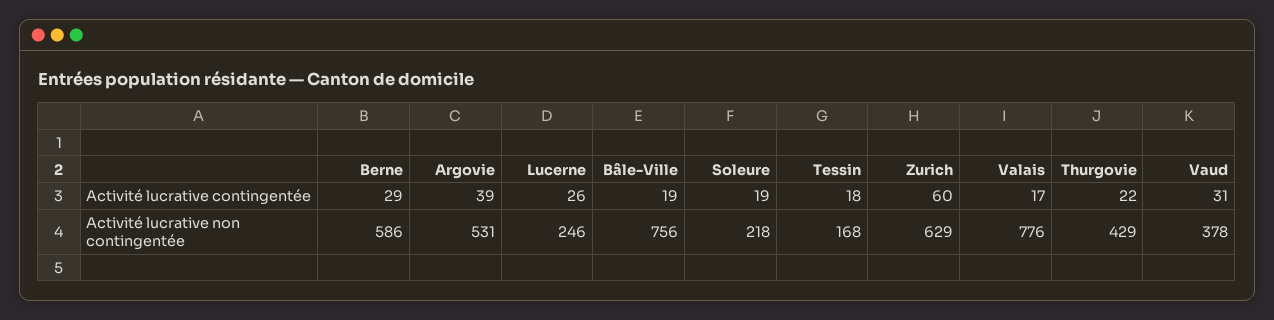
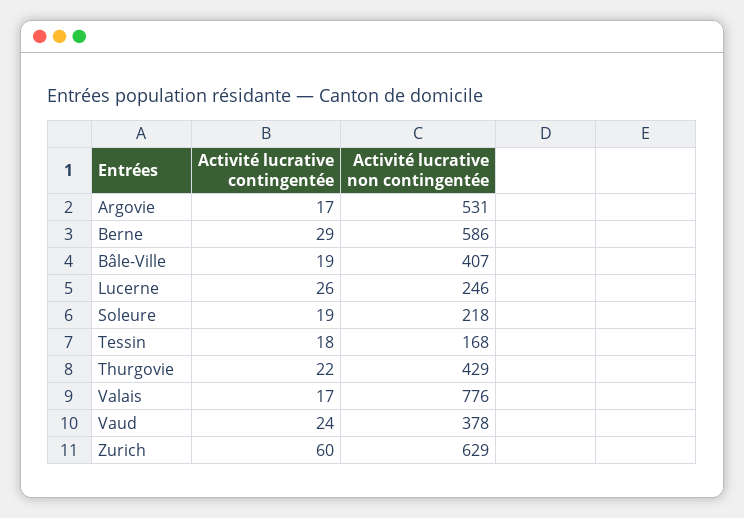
  {
    "Berne": {
      "Activité lucrative contingentée": 29,
      "Activité lucrative non contingentée": 586
    },
    "Argovie": {
-     "Activité lucrative contingentée": 39,
+     "Activité lucrative contingentée": 17,
      "Activité lucrative non contingentée": 531
    },
    "Lucerne": {
      "Activité lucrative contingentée": 26,
      "Activité lucrative non contingentée": 246
    },
    "Bâle-Ville": {
      "Activité lucrative contingentée": 19,
-     "Activité lucrative non contingentée": 756
+     "Activité lucrative non contingentée": 407
    },
    "Soleure": {
      "Activité lucrative contingentée": 19,
      "Activité lucrative non contingentée": 218
    },
    "Tessin": {
      "Activité lucrative contingentée": 18,
      "Activité lucrative non contingentée": 168
    },
    "Zurich": {
      "Activité lucrative contingentée": 60,
      "Activité lucrative non contingentée": 629
    },
    "Valais": {
      "Activité lucrative contingentée": 17,
      "Activité lucrative non contingentée": 776
    },
    "Thurgovie": {
      "Activité lucrative contingentée": 22,
      "Activité lucrative non contingentée": 429
    },
    "Vaud": {
-     "Activité lucrative contingentée": 31,
+     "Activité lucrative contingentée": 24,
      "Activité lucrative non contingentée": 378
    }
  }

